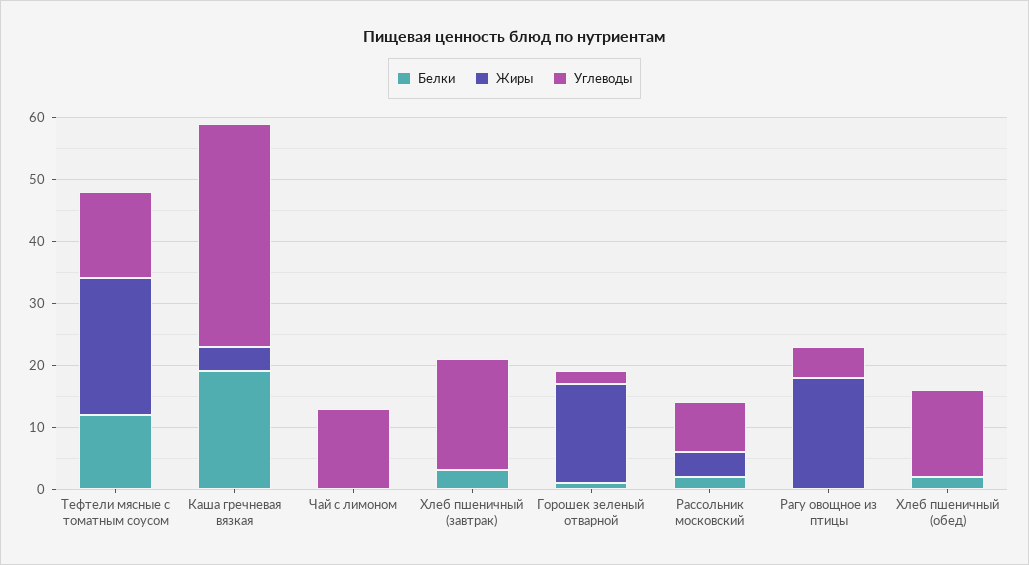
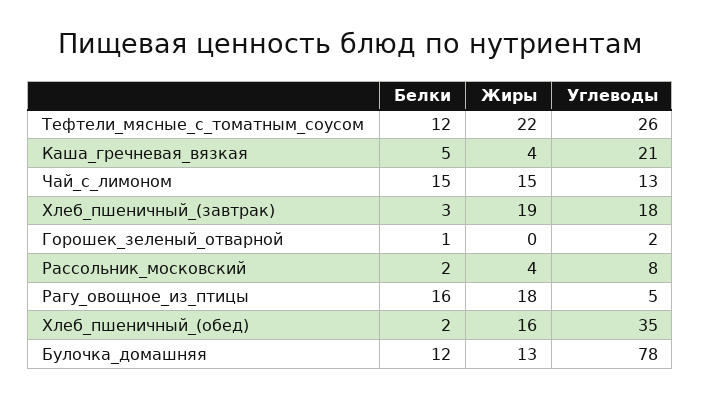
  {
    "Белки": {
      "Тефтели мясные с томатным соусом": 12,
-     "Каша гречневая вязкая": 20,
+     "Каша гречневая вязкая": 5,
-     "Чай с лимоном": 0,
+     "Чай с лимоном": 15,
      "Хлеб пшеничный (завтрак)": 3,
      "Горошек зеленый отварной": 1,
      "Рассольник московский": 2,
-     "Рагу овощное из птицы": 0,
+     "Рагу овощное из птицы": 16,
-     "Хлеб пшеничный (обед)": 2
+     "Хлеб пшеничный (обед)": 2,
+     "Булочка_домашняя": 12
    },
    "Жиры": {
      "Тефтели мясные с томатным соусом": 22,
      "Каша гречневая вязкая": 4,
-     "Чай с лимоном": 0,
+     "Чай с лимоном": 15,
-     "Хлеб пшеничный (завтрак)": 0,
+     "Хлеб пшеничный (завтрак)": 19,
-     "Горошек зеленый отварной": 15,
+     "Горошек зеленый отварной": 0,
      "Рассольник московский": 4,
      "Рагу овощное из птицы": 18,
-     "Хлеб пшеничный (обед)": 0
+     "Хлеб пшеничный (обед)": 16,
+     "Булочка_домашняя": 13
    },
    "Углеводы": {
-     "Тефтели мясные с томатным соусом": 15,
+     "Тефтели мясные с томатным соусом": 26,
-     "Каша гречневая вязкая": 35,
+     "Каша гречневая вязкая": 21,
      "Чай с лимоном": 13,
      "Хлеб пшеничный (завтрак)": 18,
      "Горошек зеленый отварной": 2,
      "Рассольник московский": 8,
      "Рагу овощное из птицы": 5,
-     "Хлеб пшеничный (обед)": 15
+     "Хлеб пшеничный (обед)": 35,
+     "Булочка_домашняя": 78
    }
  }

